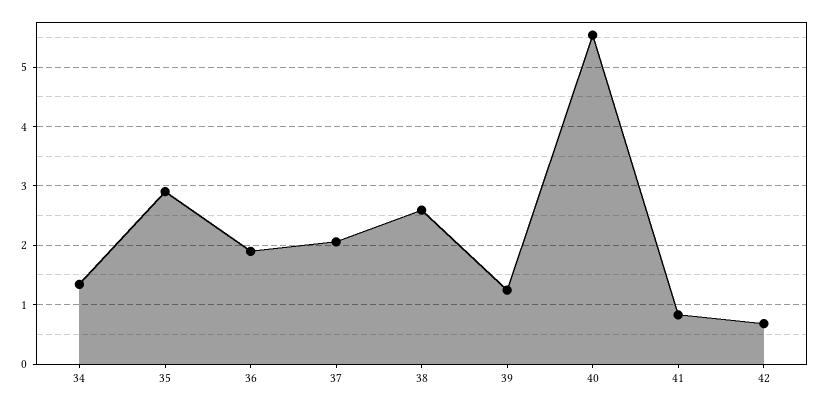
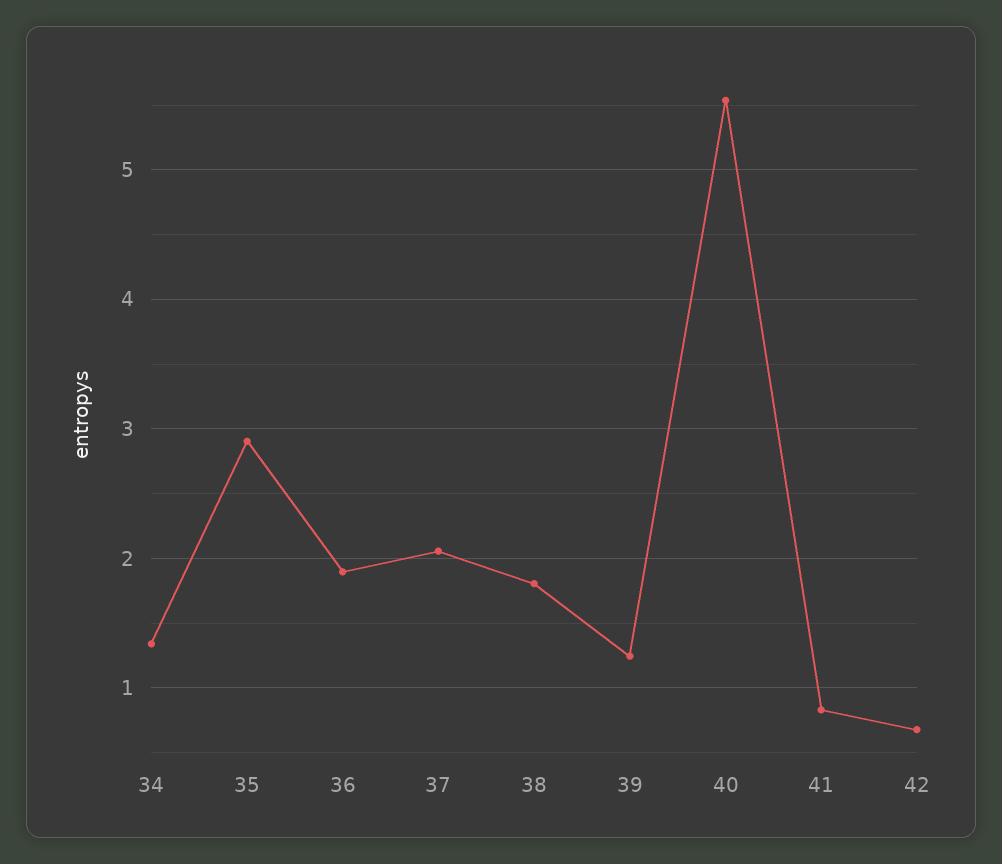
  {
    "34": 1.3,
    "35": 2.9,
    "36": 1.9,
    "37": 2.1,
-   "38": 2.6,
+   "38": 1.8,
    "39": 1.2,
    "40": 5.5,
    "41": 0.8,
    "42": 0.7
  }

